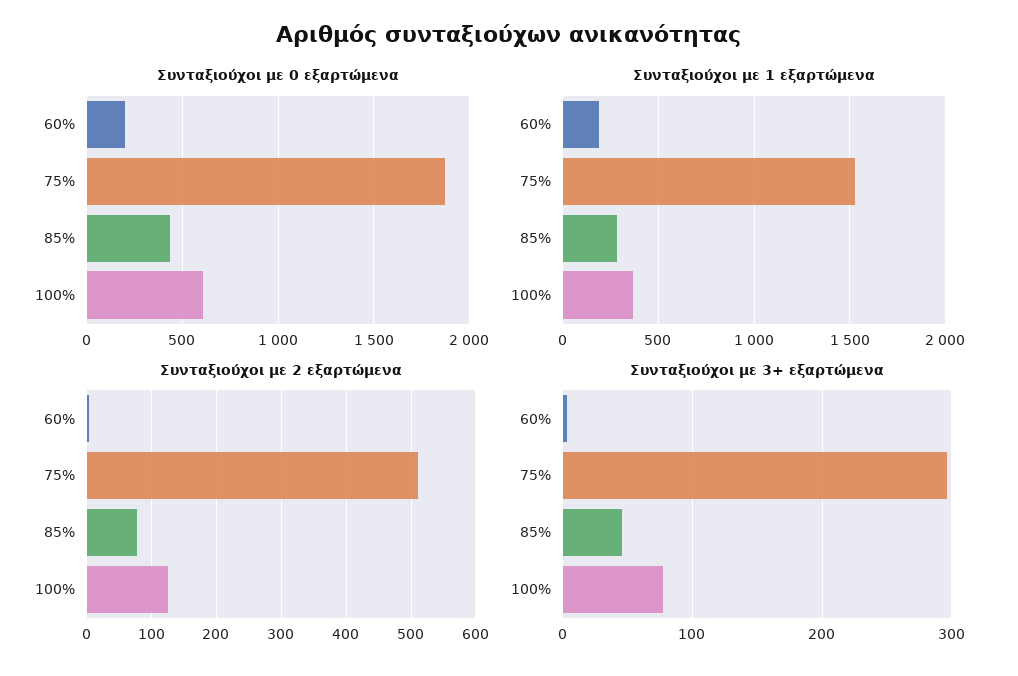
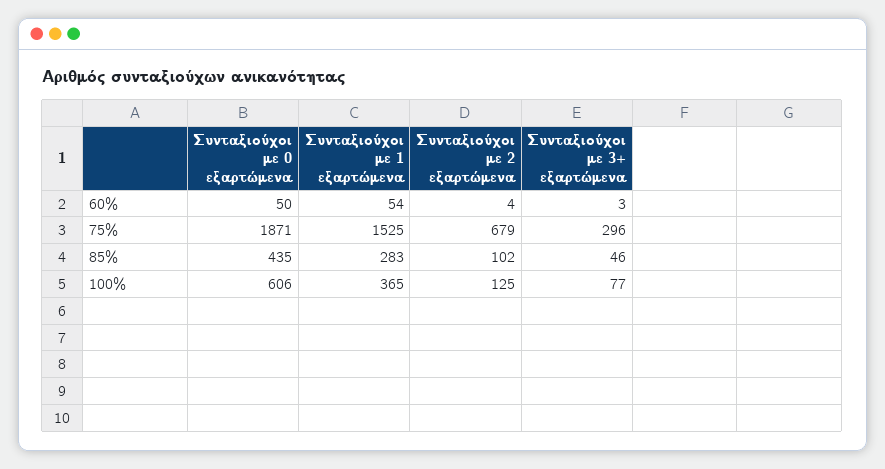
  {
    "Συνταξιούχοι με 0 εξαρτώμενα": {
-     "60%": 200,
+     "60%": 50,
      "75%": 1871,
      "85%": 435,
      "100%": 606
    },
    "Συνταξιούχοι με 1 εξαρτώμενα": {
-     "60%": 200,
+     "60%": 54,
      "75%": 1525,
      "85%": 283,
      "100%": 365
    },
    "Συνταξιούχοι με 2 εξαρτώμενα": {
      "60%": 4,
-     "75%": 510,
+     "75%": 679,
-     "85%": 80,
+     "85%": 102,
      "100%": 125
    },
    "Συνταξιούχοι με 3+ εξαρτώμενα": {
      "60%": 3,
      "75%": 296,
      "85%": 46,
      "100%": 77
    }
  }

